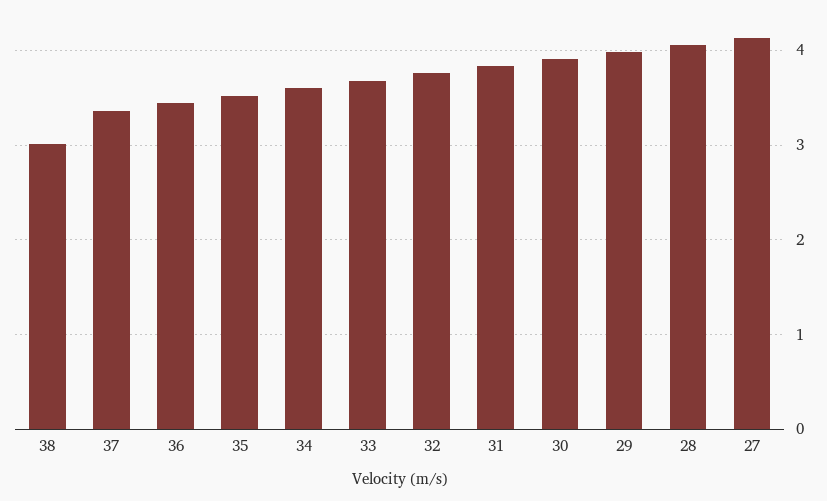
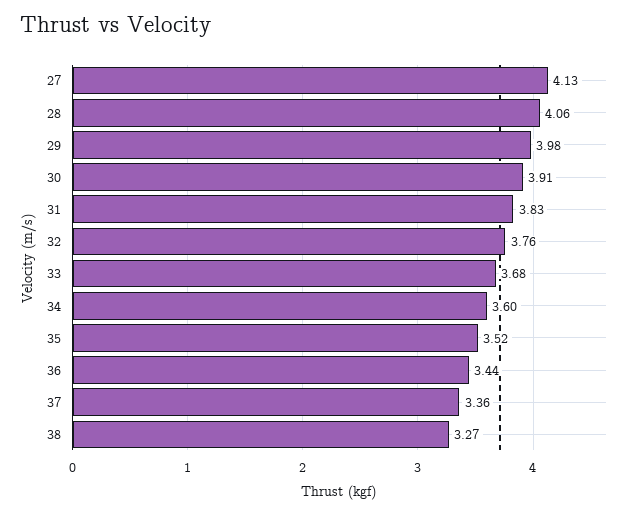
  {
-   "38": 3,
+   "38": 3.27,
    "37": 3.36,
    "36": 3.44,
    "35": 3.52,
    "34": 3.6,
    "33": 3.68,
    "32": 3.76,
    "31": 3.83,
    "30": 3.91,
    "29": 3.98,
    "28": 4.06,
    "27": 4.13
  }

